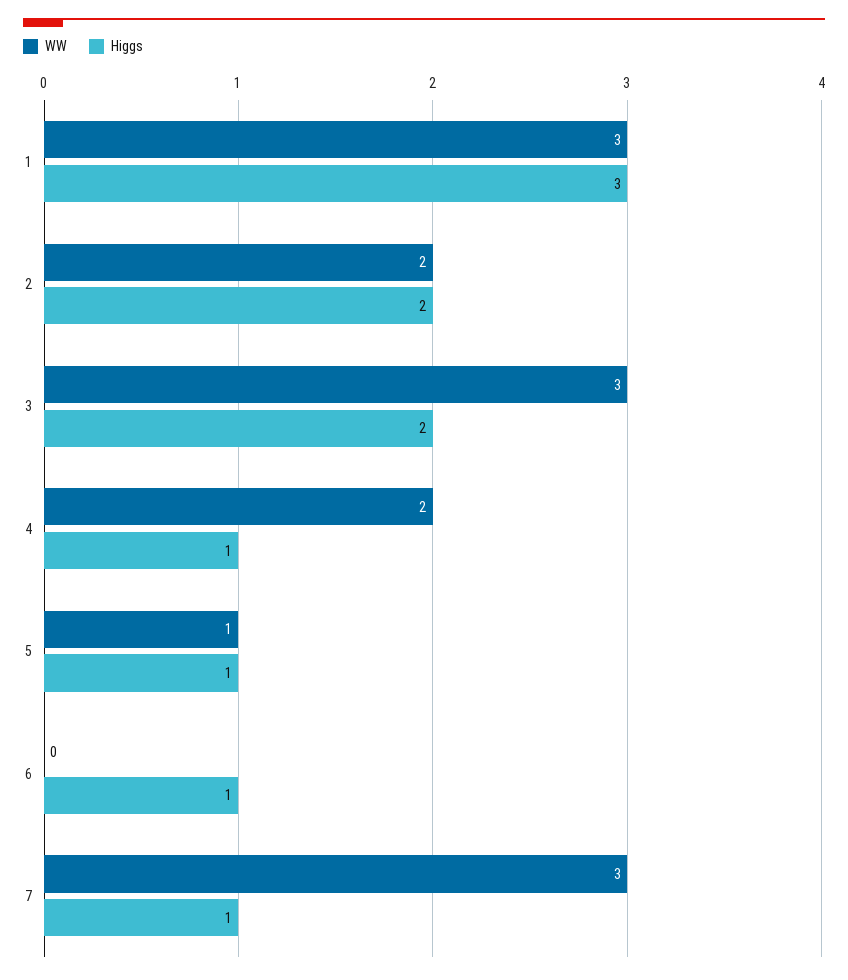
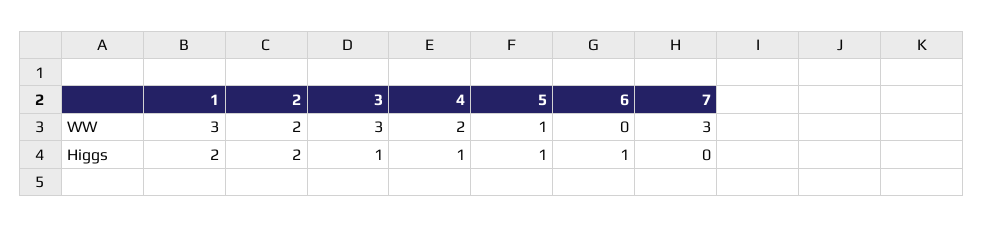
  {
    "WW": {
      "1": 3,
      "2": 2,
      "3": 3,
      "4": 2,
      "5": 1,
      "6": 0,
      "7": 3
    },
    "Higgs": {
-     "1": 3,
+     "1": 2,
      "2": 2,
-     "3": 2,
+     "3": 1,
      "4": 1,
      "5": 1,
      "6": 1,
-     "7": 1
+     "7": 0
    }
  }

